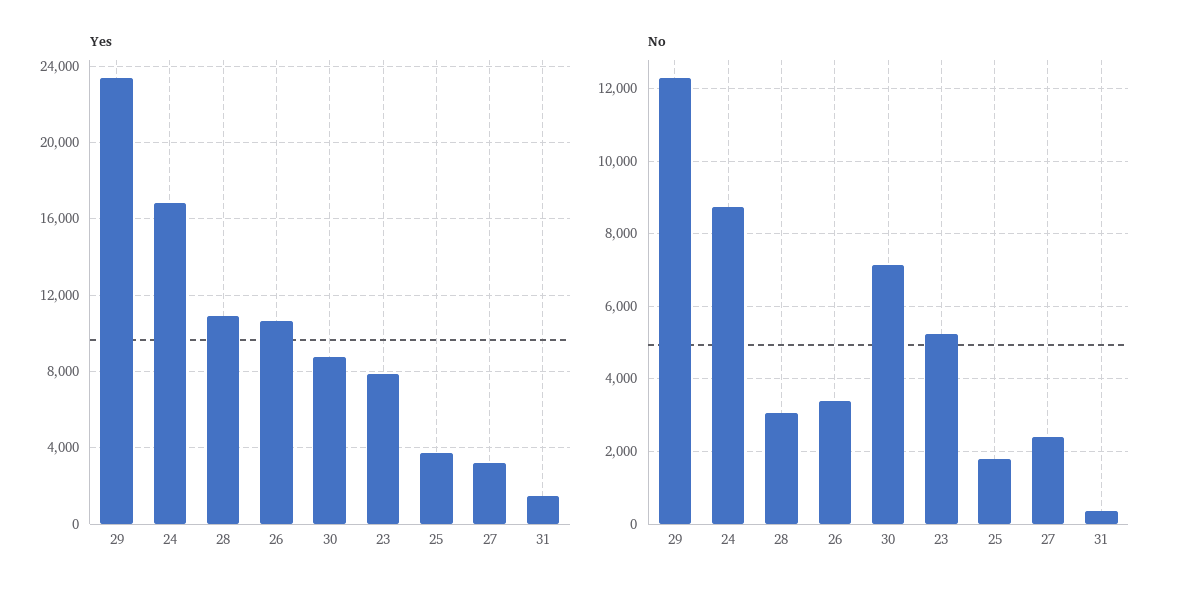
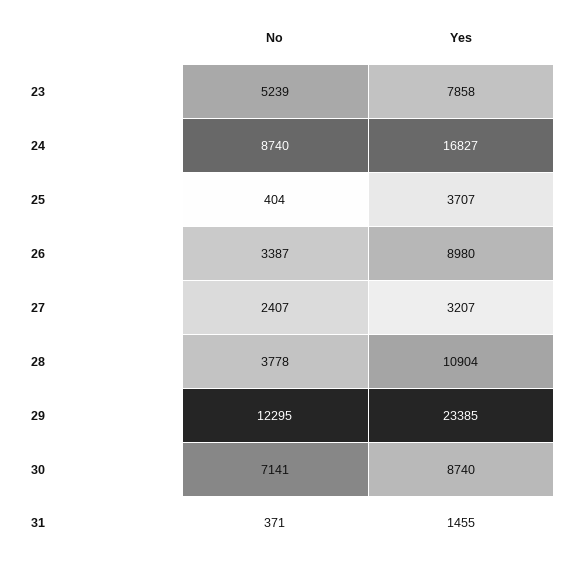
  {
    "Yes": {
      "29": 23385,
      "24": 16827,
      "28": 10904,
-     "26": 10500,
+     "26": 8980,
      "30": 8740,
      "23": 7858,
      "25": 3707,
      "27": 3207,
      "31": 1455
    },
    "No": {
      "29": 12295,
      "24": 8740,
-     "28": 3000,
+     "28": 3778,
      "26": 3387,
      "30": 7141,
      "23": 5239,
-     "25": 1800,
+     "25": 404,
      "27": 2407,
      "31": 371
    }
  }

